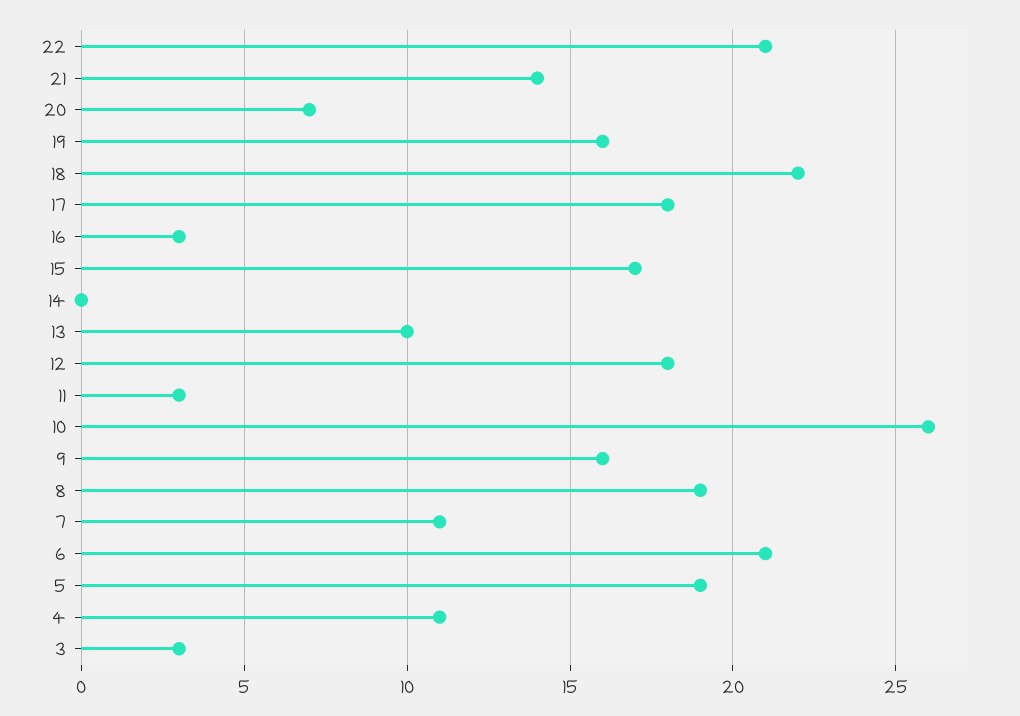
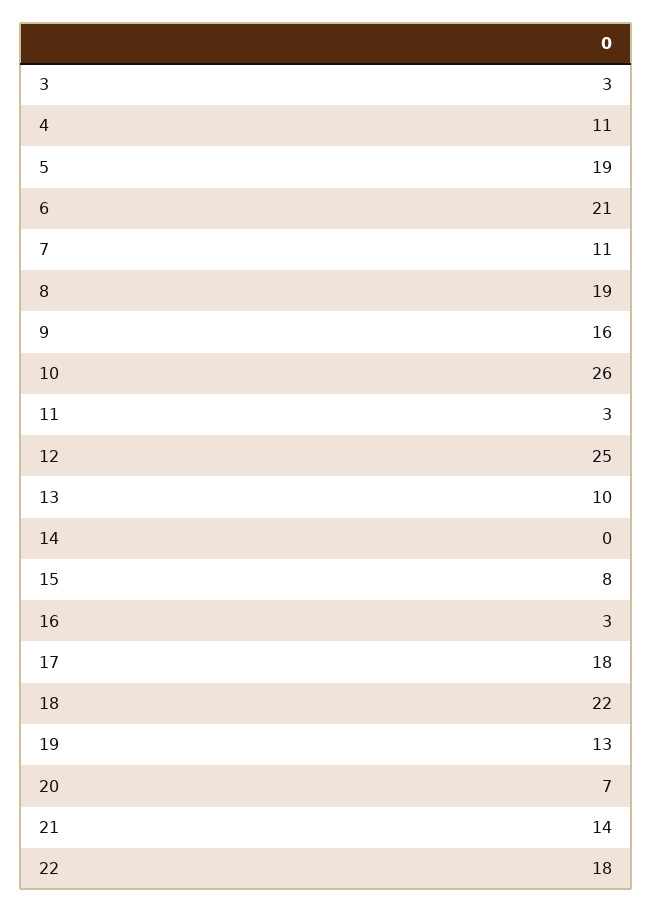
  {
-   "22": 21,
+   "22": 18,
    "21": 14,
    "20": 7,
-   "19": 16,
+   "19": 13,
    "18": 22,
    "17": 18,
    "16": 3,
-   "15": 17,
+   "15": 8,
    "14": 0,
    "13": 10,
-   "12": 18,
+   "12": 25,
    "11": 3,
    "10": 26,
    "9": 16,
    "8": 19,
    "7": 11,
    "6": 21,
    "5": 19,
    "4": 11,
    "3": 3
  }

